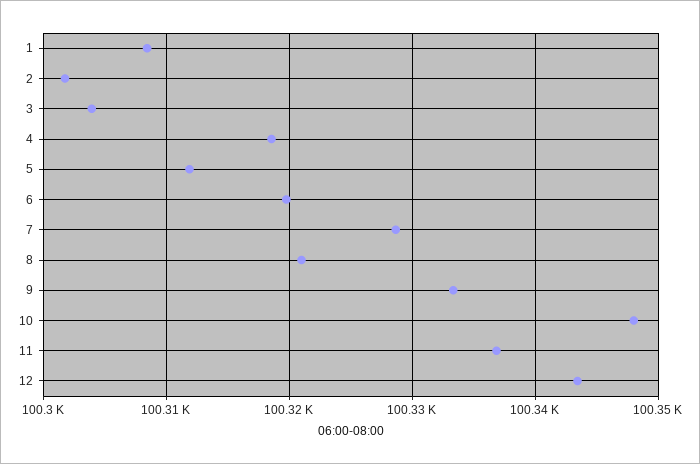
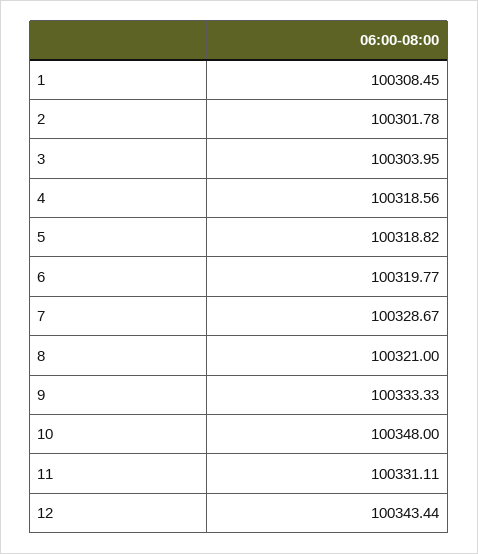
  {
    "1": 100308.45,
    "2": 100301.78,
    "3": 100303.95,
    "4": 100318.56,
-   "5": 100312,
+   "5": 100318.82,
    "6": 100319.77,
    "7": 100328.67,
    "8": 100321,
    "9": 100333.33,
    "10": 100348,
-   "11": 100337,
+   "11": 100331.11,
    "12": 100343.44
  }

